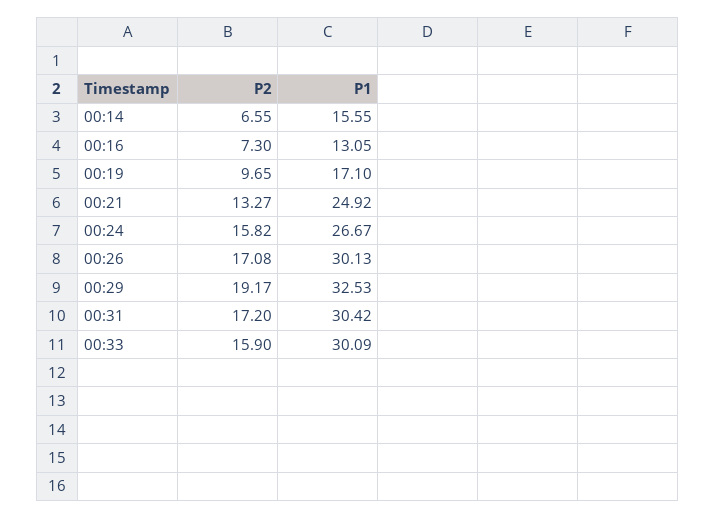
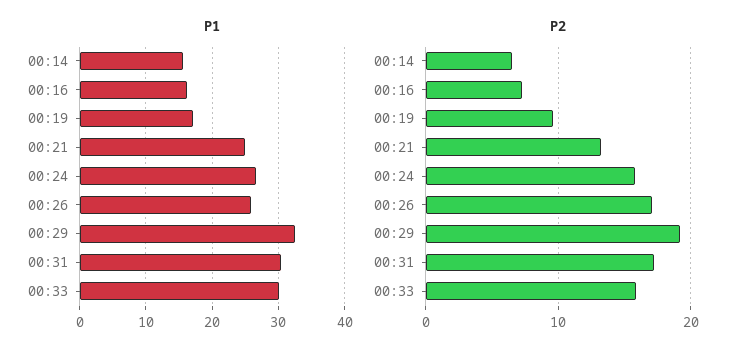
  {
    "P2": {
      "00:14": 6.55,
      "00:16": 7.3,
      "00:19": 9.65,
      "00:21": 13.27,
      "00:24": 15.82,
      "00:26": 17.08,
      "00:29": 19.17,
      "00:31": 17.2,
      "00:33": 15.9
    },
    "P1": {
      "00:14": 15.55,
-     "00:16": 13.05,
+     "00:16": 16,
      "00:19": 17.1,
      "00:21": 24.92,
      "00:24": 26.67,
-     "00:26": 30.13,
+     "00:26": 26,
      "00:29": 32.53,
      "00:31": 30.42,
      "00:33": 30.09
    }
  }

